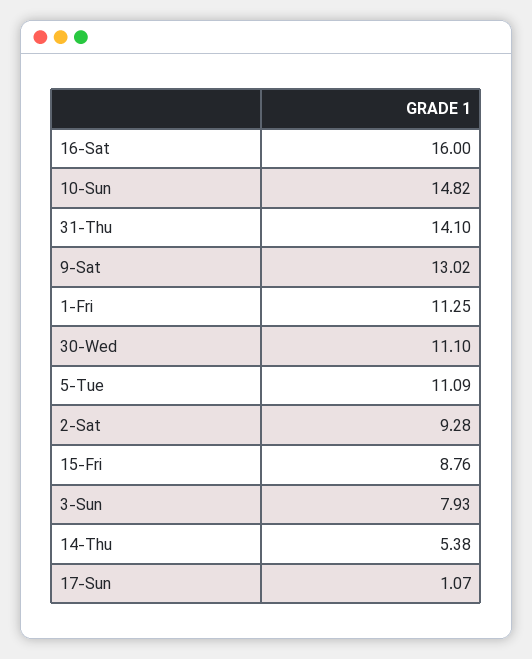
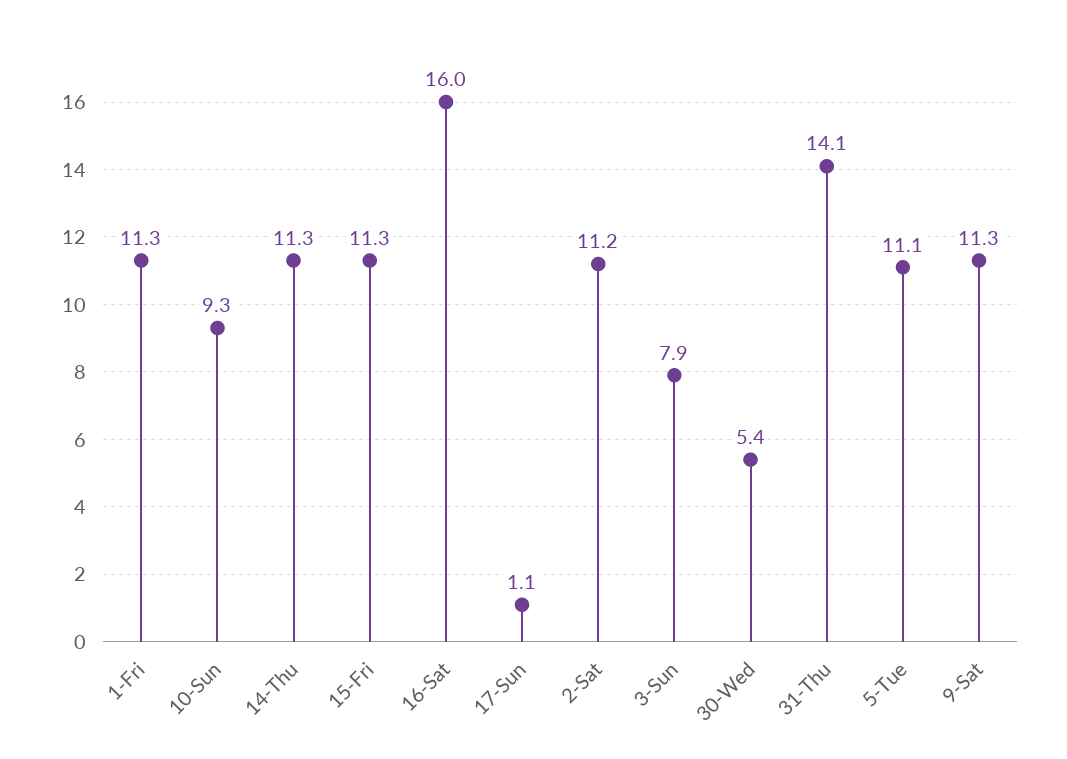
  {
    "16-Sat": 16,
-   "10-Sun": 14.82,
+   "10-Sun": 9.3,
    "31-Thu": 14.1,
-   "9-Sat": 13.02,
+   "9-Sat": 11.3,
    "1-Fri": 11.25,
-   "30-Wed": 11.1,
+   "30-Wed": 5.4,
    "5-Tue": 11.09,
-   "2-Sat": 9.28,
+   "2-Sat": 11.2,
-   "15-Fri": 8.76,
+   "15-Fri": 11.3,
    "3-Sun": 7.93,
-   "14-Thu": 5.38,
+   "14-Thu": 11.3,
    "17-Sun": 1.07
  }

